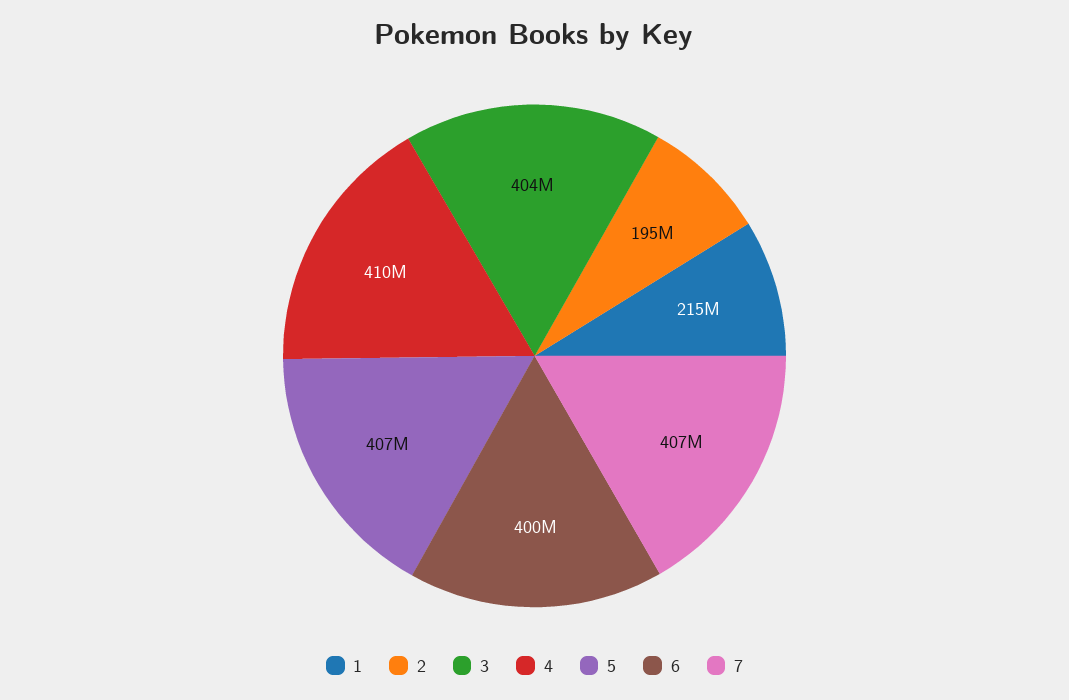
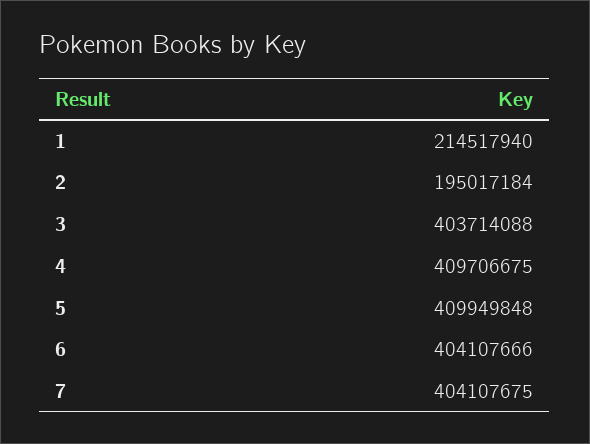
  {
    "1": 214517940,
    "2": 195017184,
    "3": 403714088,
    "4": 409706675,
-   "5": 407000000,
+   "5": 409949848,
-   "6": 400000000,
+   "6": 404107666,
-   "7": 407000000
+   "7": 404107675
  }

